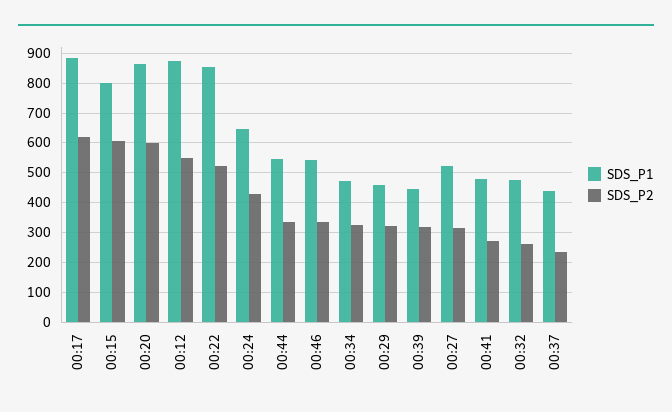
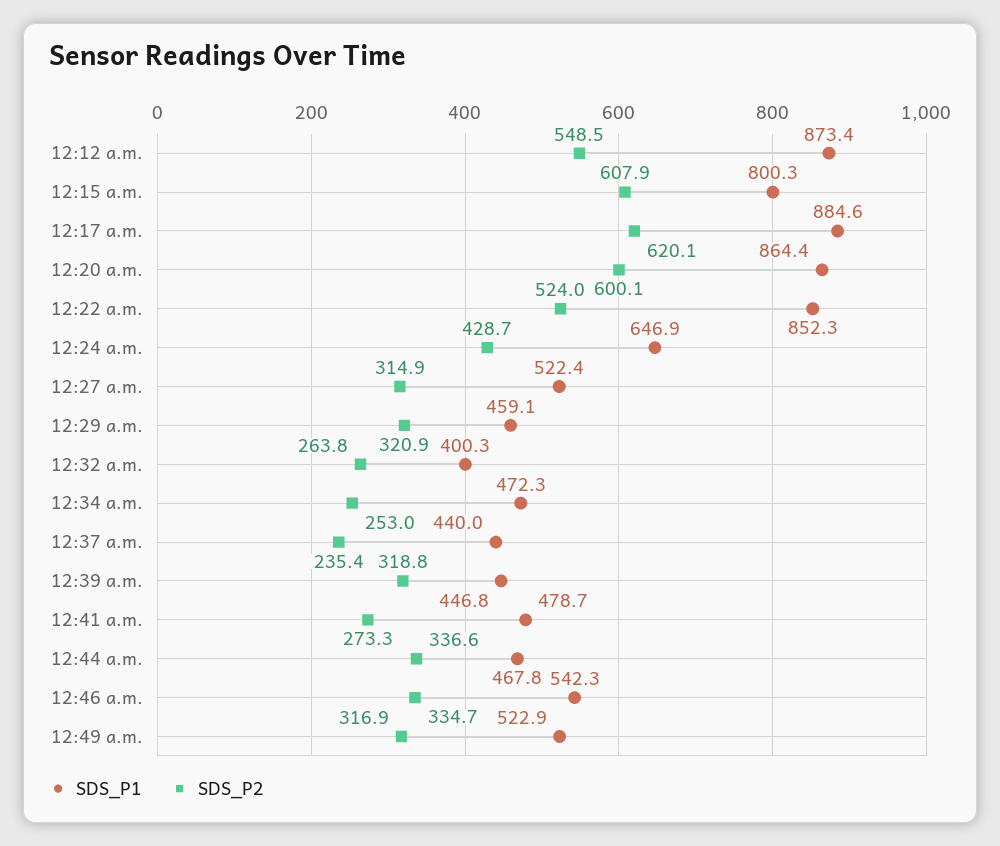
  {
    "SDS_P1": {
      "00:17": 884.6,
      "00:15": 800.3,
      "00:20": 864.4,
      "00:12": 873.4,
      "00:22": 852.3,
      "00:24": 646.9,
-     "00:44": 550,
+     "00:44": 467.8,
      "00:46": 542.3,
      "00:34": 472.3,
      "00:29": 459.1,
      "00:39": 446.8,
      "00:27": 522.4,
      "00:41": 478.7,
-     "00:32": 475,
+     "00:32": 400.3,
-     "00:37": 440
+     "00:37": 440,
+     "12:49 a.m.": 522.9
    },
    "SDS_P2": {
      "00:17": 620.1,
      "00:15": 607.9,
      "00:20": 600.1,
      "00:12": 548.5,
      "00:22": 524,
      "00:24": 428.7,
      "00:44": 336.6,
      "00:46": 334.7,
-     "00:34": 325,
+     "00:34": 253,
      "00:29": 320.9,
      "00:39": 318.8,
      "00:27": 314.9,
      "00:41": 273.3,
      "00:32": 263.8,
-     "00:37": 235.4
+     "00:37": 235.4,
+     "12:49 a.m.": 316.9
    }
  }

